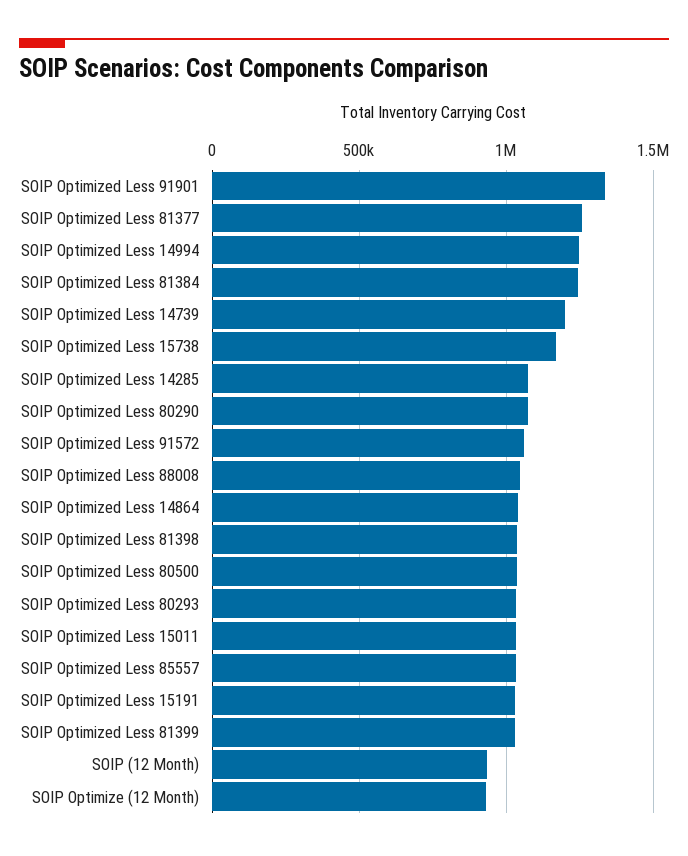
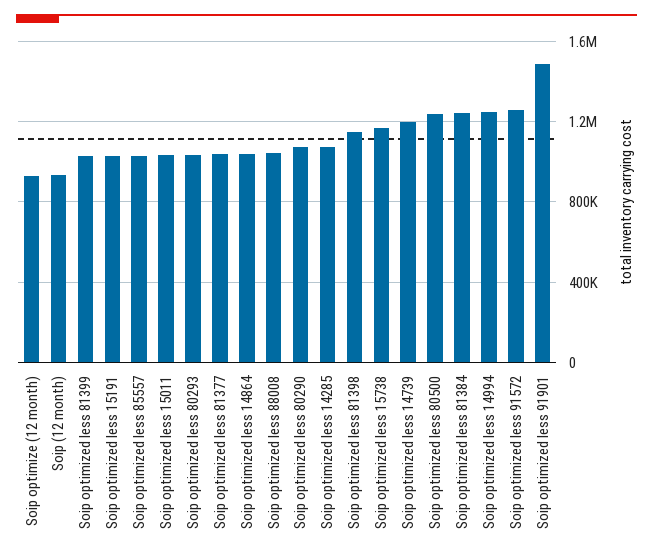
  {
-   "SOIP Optimized Less 91901": 1350000,
+   "SOIP Optimized Less 91901": 1500000,
-   "SOIP Optimized Less 81377": 1250000,
+   "SOIP Optimized Less 81377": 1050000,
    "SOIP Optimized Less 14994": 1250000,
    "SOIP Optimized Less 81384": 1250000,
    "SOIP Optimized Less 14739": 1200000,
    "SOIP Optimized Less 15738": 1150000,
    "SOIP Optimized Less 14285": 1050000,
    "SOIP Optimized Less 80290": 1050000,
-   "SOIP Optimized Less 91572": 1050000,
+   "SOIP Optimized Less 91572": 1250000,
    "SOIP Optimized Less 88008": 1050000,
    "SOIP Optimized Less 14864": 1050000,
-   "SOIP Optimized Less 81398": 1050000,
+   "SOIP Optimized Less 81398": 1150000,
-   "SOIP Optimized Less 80500": 1050000,
+   "SOIP Optimized Less 80500": 1250000,
    "SOIP Optimized Less 80293": 1050000,
    "SOIP Optimized Less 15011": 1050000,
    "SOIP Optimized Less 85557": 1050000,
    "SOIP Optimized Less 15191": 1050000,
    "SOIP Optimized Less 81399": 1050000,
    "SOIP (12 Month)": 950000,
    "SOIP Optimize (12 Month)": 950000
  }

